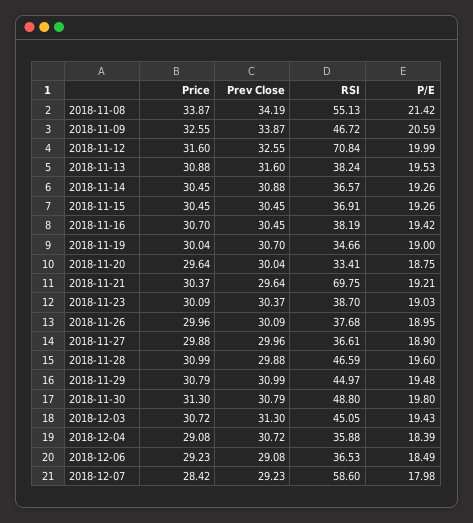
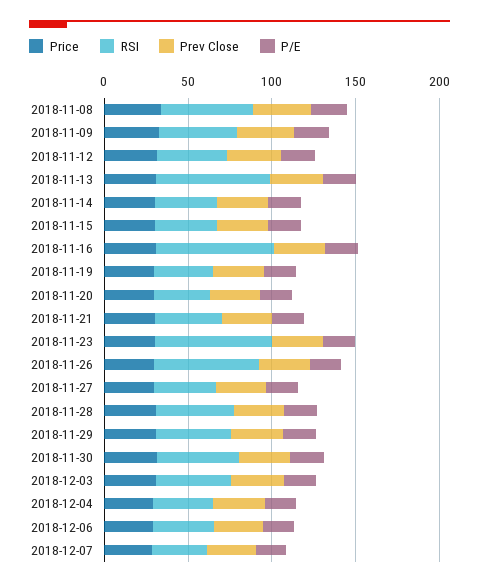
  {
    "Price": {
      "2018-11-08": 33.87,
      "2018-11-09": 32.55,
      "2018-11-12": 31.6,
      "2018-11-13": 30.88,
      "2018-11-14": 30.45,
      "2018-11-15": 30.45,
      "2018-11-16": 30.7,
      "2018-11-19": 30.04,
      "2018-11-20": 29.64,
      "2018-11-21": 30.37,
      "2018-11-23": 30.09,
      "2018-11-26": 29.96,
      "2018-11-27": 29.88,
      "2018-11-28": 30.99,
      "2018-11-29": 30.79,
      "2018-11-30": 31.3,
      "2018-12-03": 30.72,
      "2018-12-04": 29.08,
      "2018-12-06": 29.23,
      "2018-12-07": 28.42
    },
    "Prev Close": {
      "2018-11-08": 34.19,
      "2018-11-09": 33.87,
      "2018-11-12": 32.55,
      "2018-11-13": 31.6,
      "2018-11-14": 30.88,
      "2018-11-15": 30.45,
      "2018-11-16": 30.45,
      "2018-11-19": 30.7,
      "2018-11-20": 30.04,
      "2018-11-21": 29.64,
      "2018-11-23": 30.37,
      "2018-11-26": 30.09,
      "2018-11-27": 29.96,
      "2018-11-28": 29.88,
      "2018-11-29": 30.99,
      "2018-11-30": 30.79,
      "2018-12-03": 31.3,
      "2018-12-04": 30.72,
      "2018-12-06": 29.08,
      "2018-12-07": 29.23
    },
    "RSI": {
      "2018-11-08": 55.13,
      "2018-11-09": 46.72,
-     "2018-11-12": 70.84,
+     "2018-11-12": 40,
-     "2018-11-13": 38.24,
+     "2018-11-13": 70,
      "2018-11-14": 36.57,
      "2018-11-15": 36.91,
-     "2018-11-16": 38.19,
+     "2018-11-16": 70,
      "2018-11-19": 34.66,
      "2018-11-20": 33.41,
-     "2018-11-21": 69.75,
+     "2018-11-21": 40,
-     "2018-11-23": 38.7,
+     "2018-11-23": 70,
-     "2018-11-26": 37.68,
+     "2018-11-26": 60,
      "2018-11-27": 36.61,
      "2018-11-28": 46.59,
      "2018-11-29": 44.97,
      "2018-11-30": 48.8,
      "2018-12-03": 45.05,
      "2018-12-04": 35.88,
      "2018-12-06": 36.53,
-     "2018-12-07": 58.6
+     "2018-12-07": 30
    },
    "P/E": {
      "2018-11-08": 21.42,
      "2018-11-09": 20.59,
      "2018-11-12": 19.99,
      "2018-11-13": 19.53,
      "2018-11-14": 19.26,
      "2018-11-15": 19.26,
      "2018-11-16": 19.42,
      "2018-11-19": 19,
      "2018-11-20": 18.75,
      "2018-11-21": 19.21,
      "2018-11-23": 19.03,
      "2018-11-26": 18.95,
      "2018-11-27": 18.9,
      "2018-11-28": 19.6,
      "2018-11-29": 19.48,
      "2018-11-30": 19.8,
      "2018-12-03": 19.43,
      "2018-12-04": 18.39,
      "2018-12-06": 18.49,
      "2018-12-07": 17.98
    }
  }

